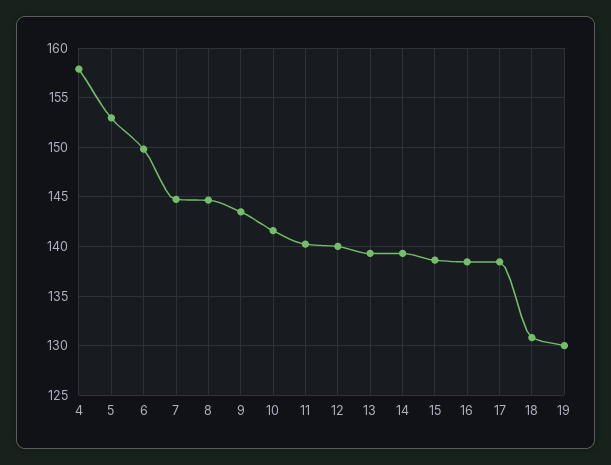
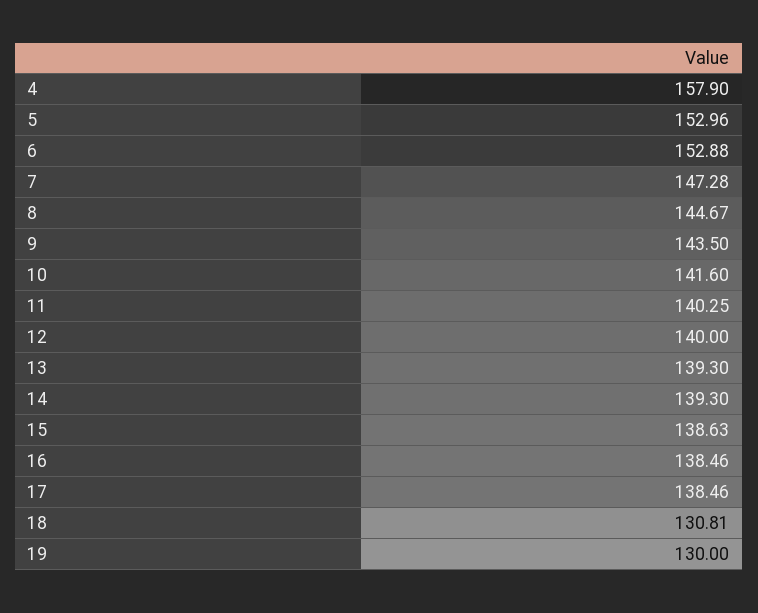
  {
    "4": 157.9,
    "5": 152.96,
-   "6": 150,
+   "6": 152.88,
-   "7": 145,
+   "7": 147.28,
    "8": 144.67,
    "9": 143.5,
    "10": 141.6,
    "11": 140.25,
    "12": 140,
    "13": 139.3,
    "14": 139.3,
    "15": 138.63,
    "16": 138.46,
    "17": 138.46,
    "18": 130.81,
    "19": 130
  }

